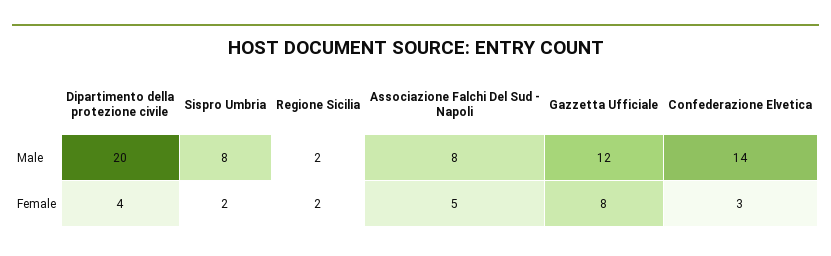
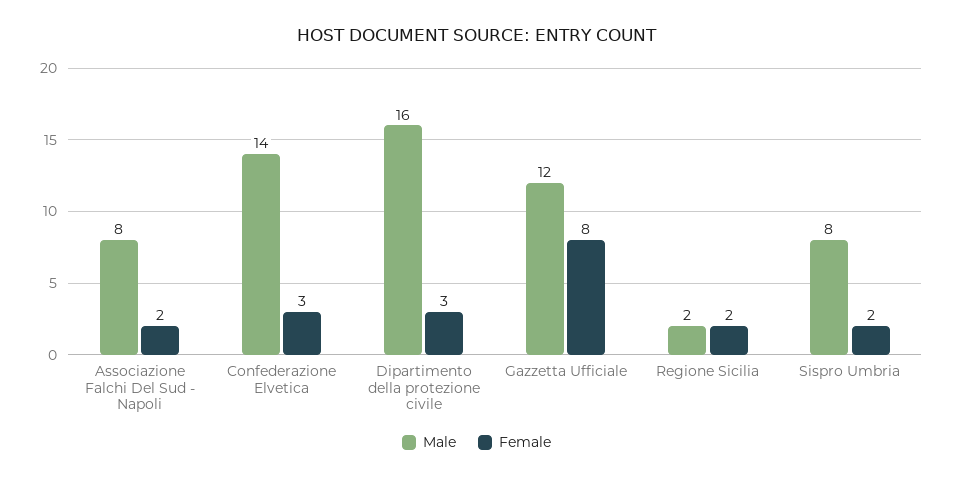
  {
    "Male": {
-     "Dipartimento della protezione civile": 20,
+     "Dipartimento della protezione civile": 16,
      "Sispro Umbria": 8,
      "Regione Sicilia": 2,
      "Associazione Falchi Del Sud - Napoli": 8,
      "Gazzetta Ufficiale": 12,
      "Confederazione Elvetica": 14
    },
    "Female": {
-     "Dipartimento della protezione civile": 4,
+     "Dipartimento della protezione civile": 3,
      "Sispro Umbria": 2,
      "Regione Sicilia": 2,
-     "Associazione Falchi Del Sud - Napoli": 5,
+     "Associazione Falchi Del Sud - Napoli": 2,
      "Gazzetta Ufficiale": 8,
      "Confederazione Elvetica": 3
    }
  }

